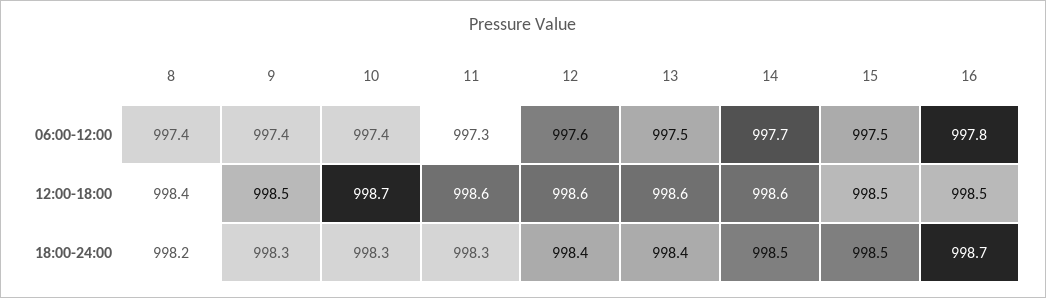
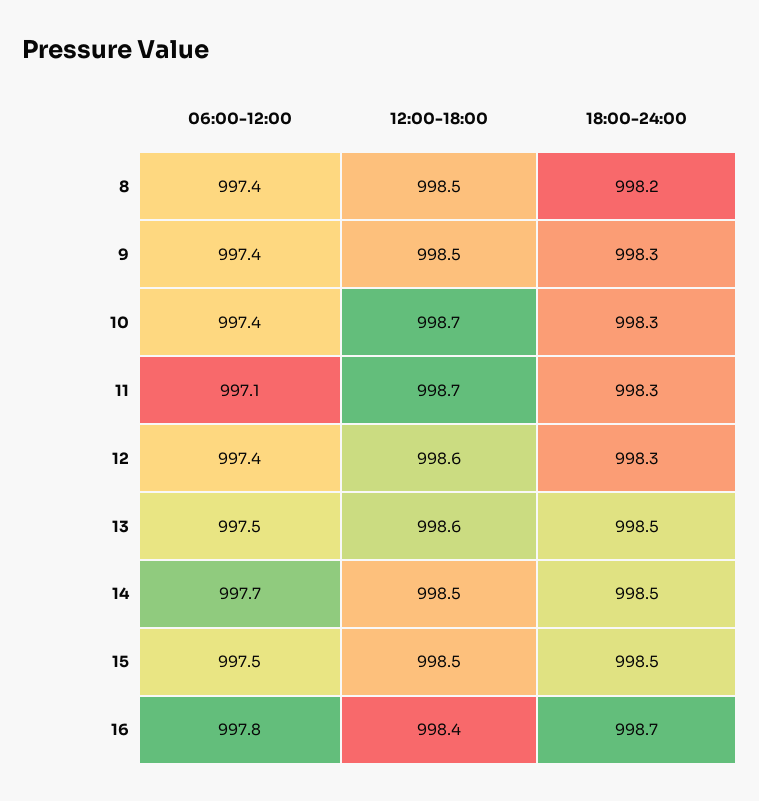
  {
    "8": {
      "06:00-12:00": 997.4,
-     "12:00-18:00": 998.4,
+     "12:00-18:00": 998.5,
      "18:00-24:00": 998.2
    },
    "9": {
      "06:00-12:00": 997.4,
      "12:00-18:00": 998.5,
      "18:00-24:00": 998.3
    },
    "10": {
      "06:00-12:00": 997.4,
      "12:00-18:00": 998.7,
      "18:00-24:00": 998.3
    },
    "11": {
-     "06:00-12:00": 997.3,
+     "06:00-12:00": 997.1,
-     "12:00-18:00": 998.6,
+     "12:00-18:00": 998.7,
      "18:00-24:00": 998.3
    },
    "12": {
-     "06:00-12:00": 997.6,
+     "06:00-12:00": 997.4,
      "12:00-18:00": 998.6,
-     "18:00-24:00": 998.4
+     "18:00-24:00": 998.3
    },
    "13": {
      "06:00-12:00": 997.5,
      "12:00-18:00": 998.6,
-     "18:00-24:00": 998.4
+     "18:00-24:00": 998.5
    },
    "14": {
      "06:00-12:00": 997.7,
-     "12:00-18:00": 998.6,
+     "12:00-18:00": 998.5,
      "18:00-24:00": 998.5
    },
    "15": {
      "06:00-12:00": 997.5,
      "12:00-18:00": 998.5,
      "18:00-24:00": 998.5
    },
    "16": {
      "06:00-12:00": 997.8,
-     "12:00-18:00": 998.5,
+     "12:00-18:00": 998.4,
      "18:00-24:00": 998.7
    }
  }

